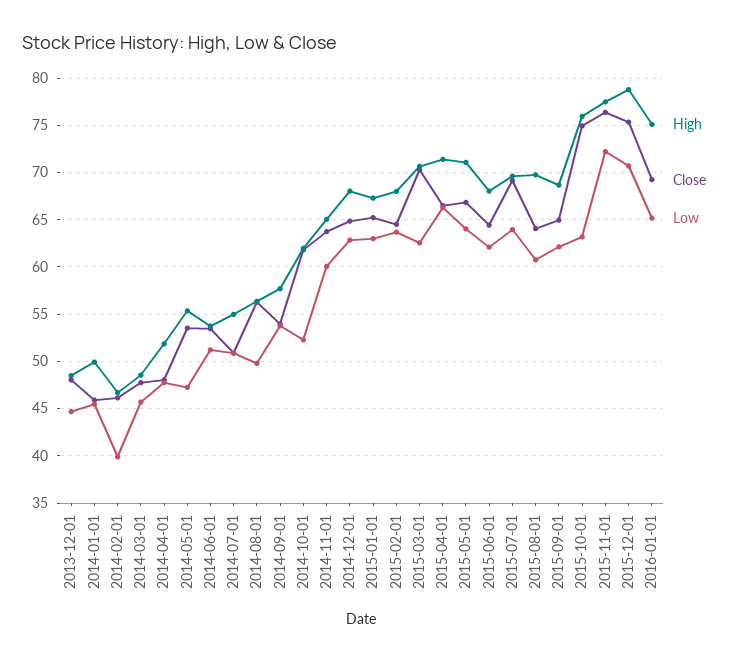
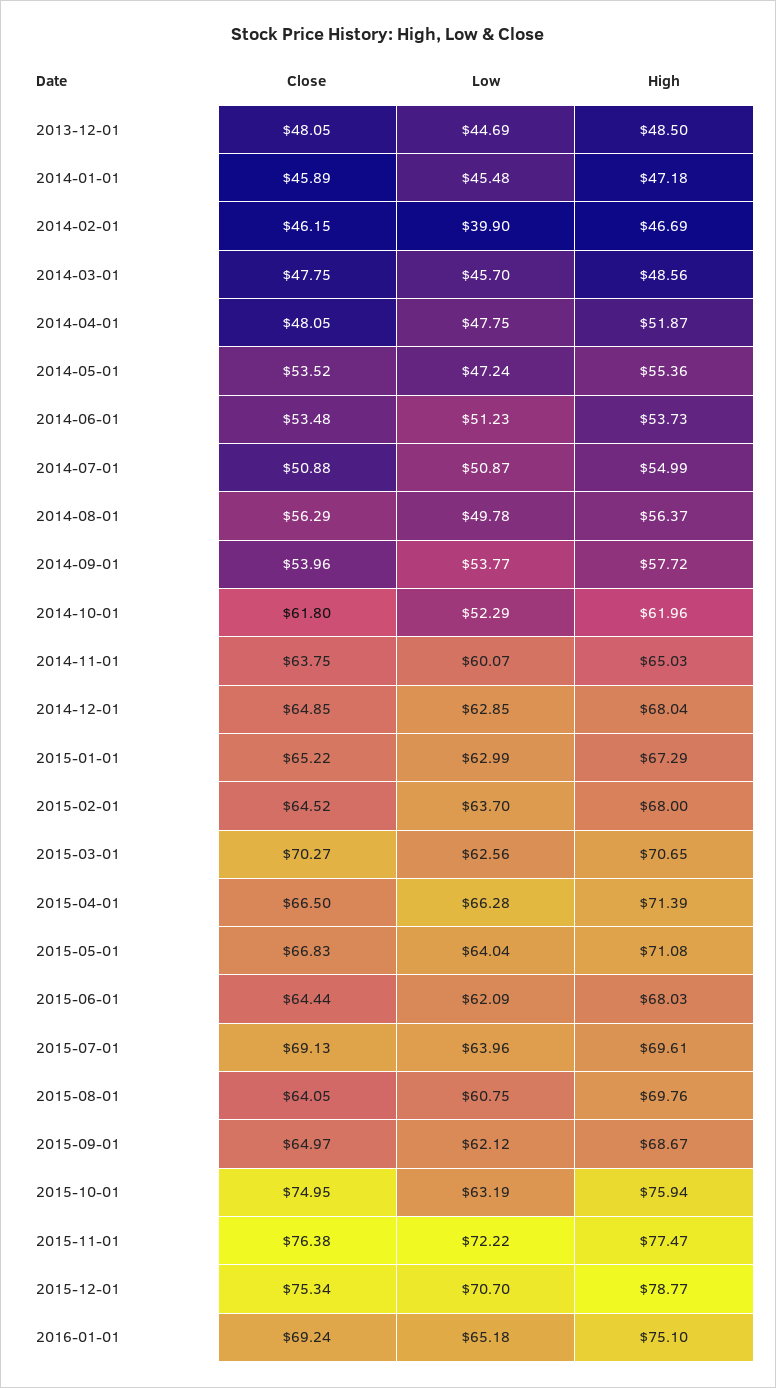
  {
    "High": {
      "2013-12-01": 48.5,
-     "2014-01-01": 50,
+     "2014-01-01": 47.18,
      "2014-02-01": 46.69,
      "2014-03-01": 48.56,
      "2014-04-01": 51.87,
      "2014-05-01": 55.36,
      "2014-06-01": 53.73,
      "2014-07-01": 54.99,
      "2014-08-01": 56.37,
      "2014-09-01": 57.72,
      "2014-10-01": 61.96,
      "2014-11-01": 65.03,
      "2014-12-01": 68.04,
      "2015-01-01": 67.29,
      "2015-02-01": 68,
      "2015-03-01": 70.65,
      "2015-04-01": 71.39,
      "2015-05-01": 71.08,
      "2015-06-01": 68.03,
      "2015-07-01": 69.61,
      "2015-08-01": 69.76,
      "2015-09-01": 68.67,
      "2015-10-01": 75.94,
      "2015-11-01": 77.47,
      "2015-12-01": 78.77,
      "2016-01-01": 75.1
    },
    "Close": {
      "2013-12-01": 48.05,
      "2014-01-01": 45.89,
      "2014-02-01": 46.15,
      "2014-03-01": 47.75,
      "2014-04-01": 48.05,
      "2014-05-01": 53.52,
      "2014-06-01": 53.48,
      "2014-07-01": 50.88,
      "2014-08-01": 56.29,
      "2014-09-01": 53.96,
      "2014-10-01": 61.8,
      "2014-11-01": 63.75,
      "2014-12-01": 64.85,
      "2015-01-01": 65.22,
      "2015-02-01": 64.52,
      "2015-03-01": 70.27,
      "2015-04-01": 66.5,
      "2015-05-01": 66.83,
      "2015-06-01": 64.44,
      "2015-07-01": 69.13,
      "2015-08-01": 64.05,
      "2015-09-01": 64.97,
      "2015-10-01": 74.95,
      "2015-11-01": 76.38,
      "2015-12-01": 75.34,
      "2016-01-01": 69.24
    },
    "Low": {
      "2013-12-01": 44.69,
      "2014-01-01": 45.48,
      "2014-02-01": 39.9,
      "2014-03-01": 45.7,
      "2014-04-01": 47.75,
      "2014-05-01": 47.24,
      "2014-06-01": 51.23,
      "2014-07-01": 50.87,
      "2014-08-01": 49.78,
      "2014-09-01": 53.77,
      "2014-10-01": 52.29,
      "2014-11-01": 60.07,
      "2014-12-01": 62.85,
      "2015-01-01": 62.99,
      "2015-02-01": 63.7,
      "2015-03-01": 62.56,
      "2015-04-01": 66.28,
      "2015-05-01": 64.04,
      "2015-06-01": 62.09,
      "2015-07-01": 63.96,
      "2015-08-01": 60.75,
      "2015-09-01": 62.12,
      "2015-10-01": 63.19,
      "2015-11-01": 72.22,
      "2015-12-01": 70.7,
      "2016-01-01": 65.18
    }
  }

